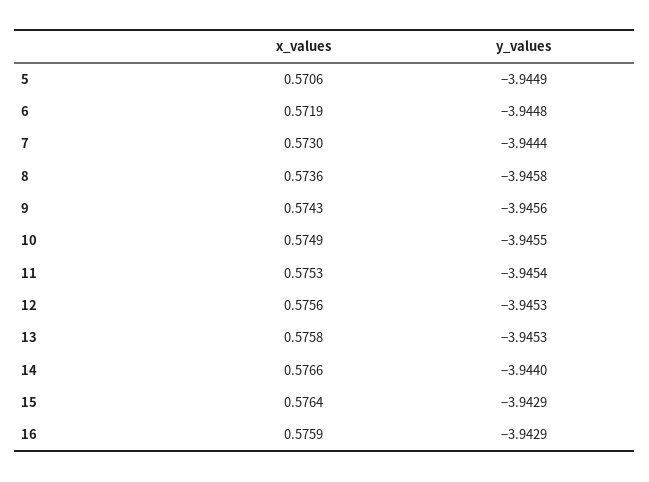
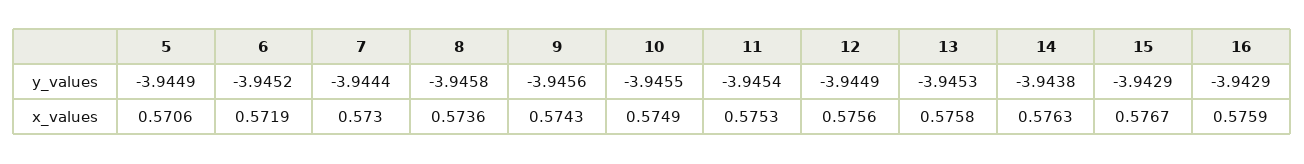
  {
    "x_values": {
      "5": 0.5706,
      "6": 0.5719,
      "7": 0.573,
      "8": 0.5736,
      "9": 0.5743,
      "10": 0.5749,
      "11": 0.5753,
      "12": 0.5756,
      "13": 0.5758,
-     "14": 0.5766,
+     "14": 0.5763,
-     "15": 0.5764,
+     "15": 0.5767,
      "16": 0.5759
    },
    "y_values": {
      "5": -3.9449,
-     "6": -3.9448,
+     "6": -3.9452,
      "7": -3.9444,
      "8": -3.9458,
      "9": -3.9456,
      "10": -3.9455,
      "11": -3.9454,
-     "12": -3.9453,
+     "12": -3.9449,
      "13": -3.9453,
-     "14": -3.944,
+     "14": -3.9438,
      "15": -3.9429,
      "16": -3.9429
    }
  }

